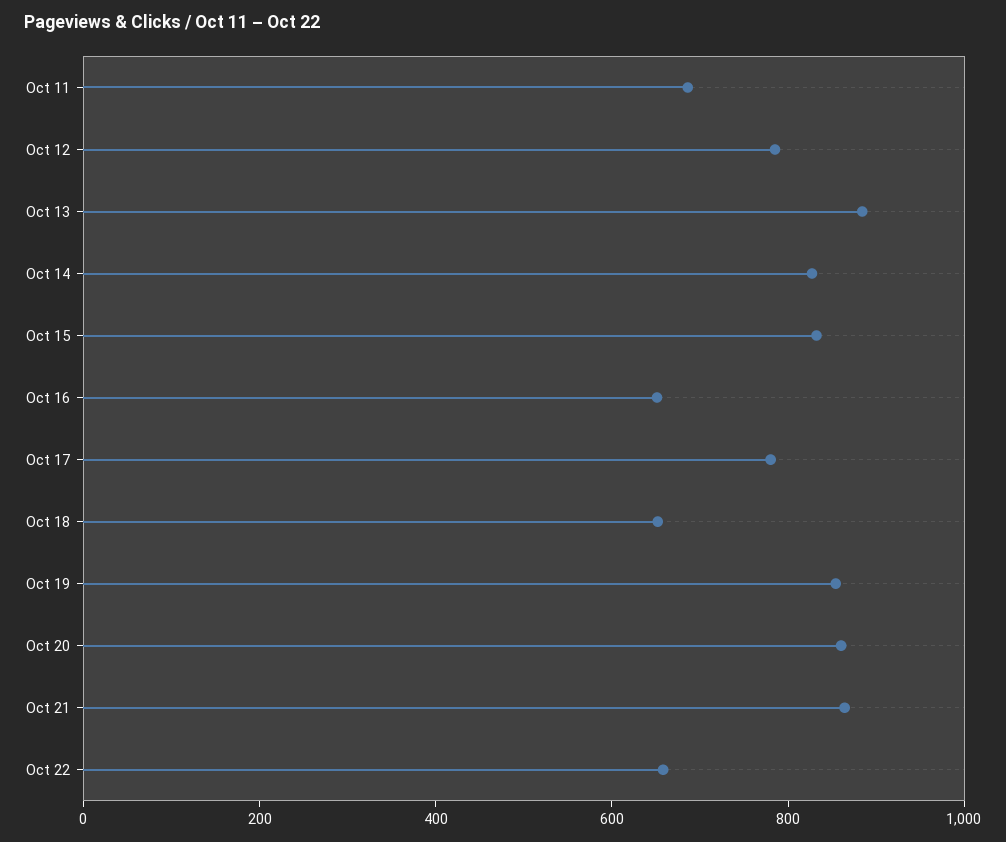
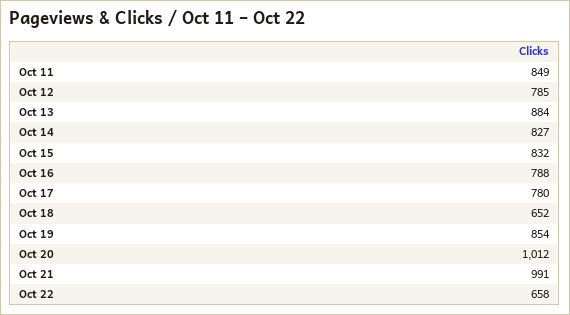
  {
-   "Oct 11": 700,
+   "Oct 11": 849,
    "Oct 12": 785,
    "Oct 13": 884,
    "Oct 14": 827,
    "Oct 15": 832,
-   "Oct 16": 650,
+   "Oct 16": 788,
    "Oct 17": 780,
    "Oct 18": 652,
    "Oct 19": 854,
-   "Oct 20": 850,
+   "Oct 20": 1012,
-   "Oct 21": 850,
+   "Oct 21": 991,
    "Oct 22": 658
  }

